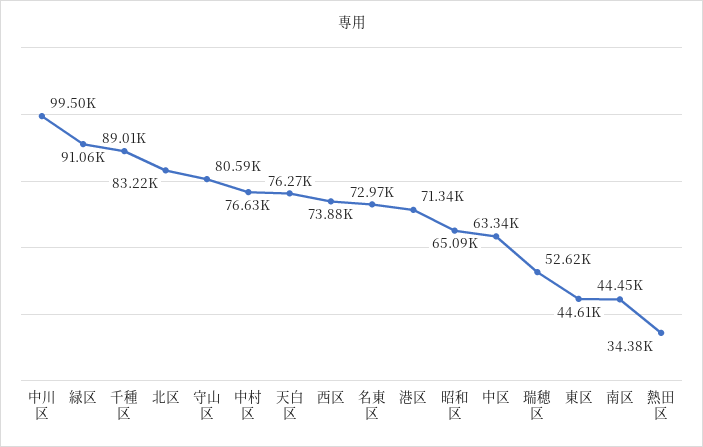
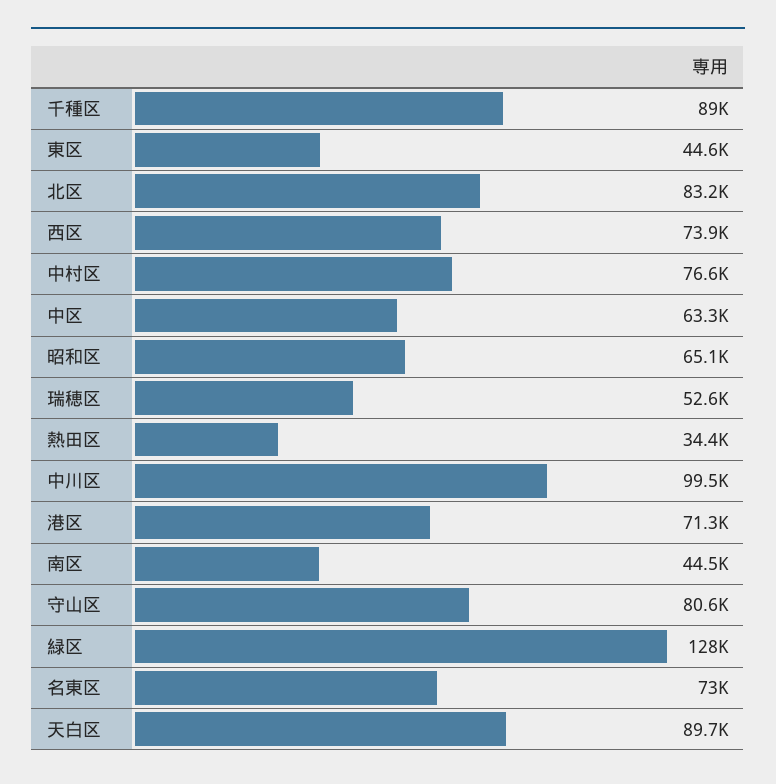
  {
    "中川区": 99500,
-   "緑区": 91060,
+   "緑区": 128000,
    "千種区": 89010,
    "北区": 83220,
    "守山区": 80590,
    "中村区": 76630,
-   "天白区": 76270,
+   "天白区": 89700,
    "西区": 73880,
    "名東区": 72970,
    "港区": 71340,
    "昭和区": 65090,
    "中区": 63340,
    "瑞穂区": 52620,
    "東区": 44610,
    "南区": 44450,
    "熱田区": 34380
  }

